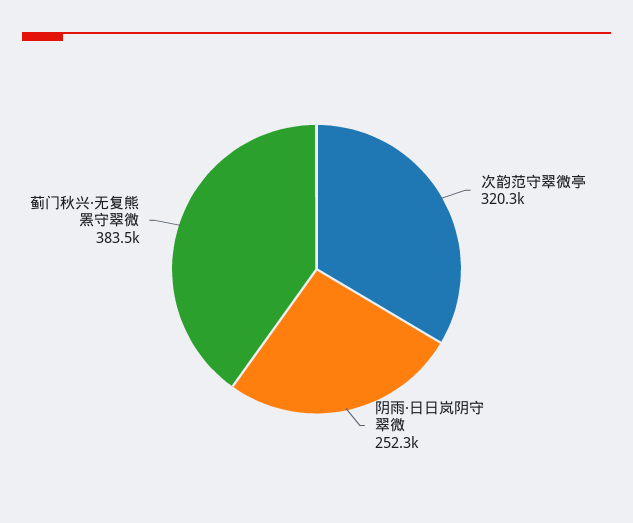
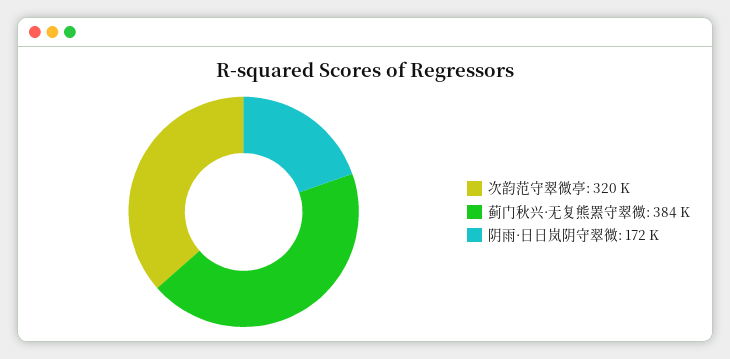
  {
    "次韵范守翠微亭": 320300,
-   "阴雨·日日岚阴守翠微": 252300,
+   "阴雨·日日岚阴守翠微": 172000,
    "蓟门秋兴·无复熊罴守翠微": 383500
  }

